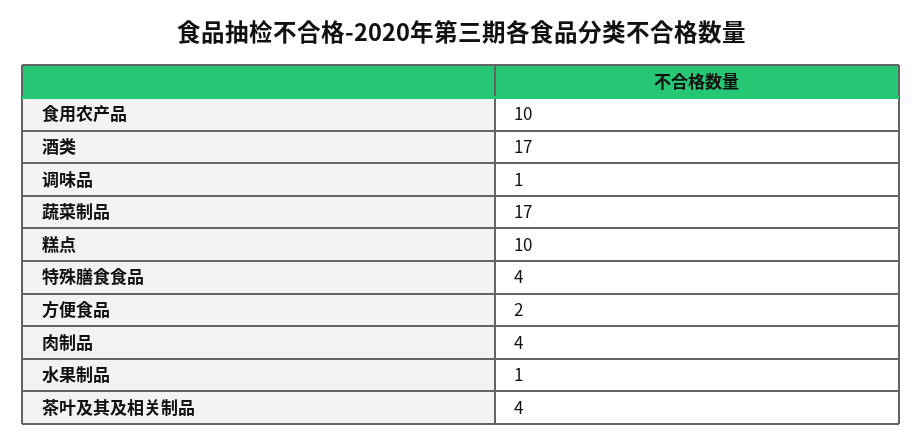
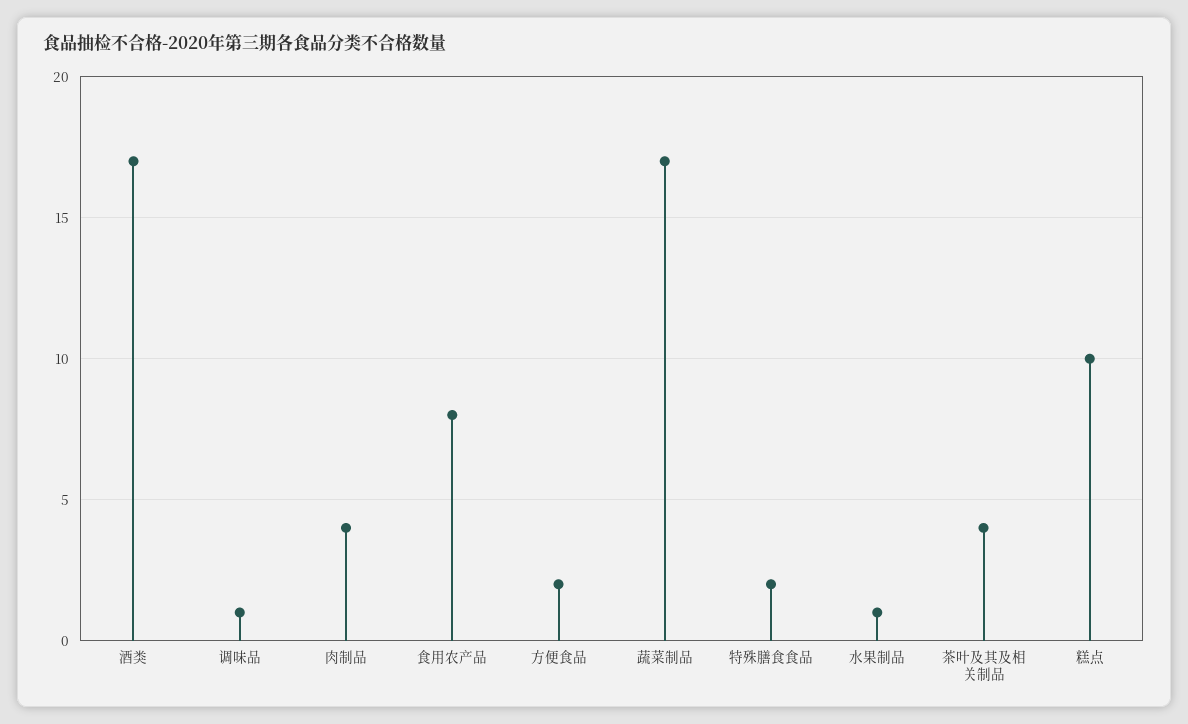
  {
-   "食用农产品": 10,
+   "食用农产品": 8,
    "酒类": 17,
    "调味品": 1,
    "蔬菜制品": 17,
    "糕点": 10,
-   "特殊膳食食品": 4,
+   "特殊膳食食品": 2,
    "方便食品": 2,
    "肉制品": 4,
    "水果制品": 1,
    "茶叶及其及相关制品": 4
  }

